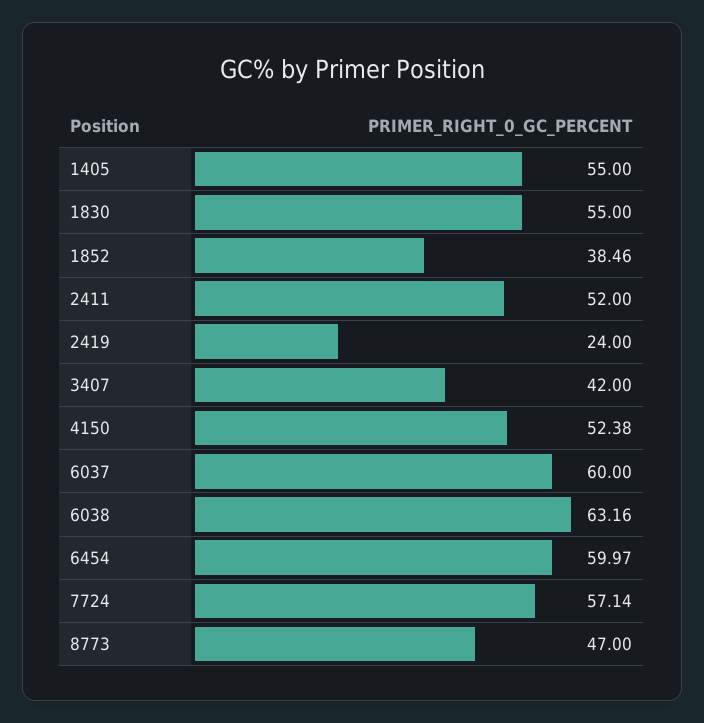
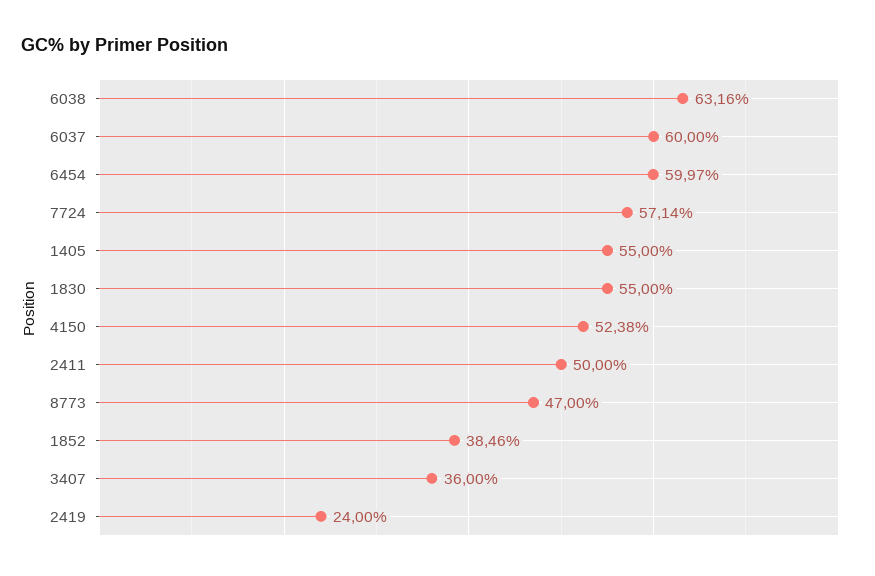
  {
    "1405": 55,
    "1830": 55,
    "1852": 38.46,
-   "2411": 52,
+   "2411": 50,
    "2419": 24,
-   "3407": 42,
+   "3407": 36,
    "4150": 52.38,
    "6037": 60,
    "6038": 63.16,
    "6454": 59.97,
    "7724": 57.14,
    "8773": 47
  }

